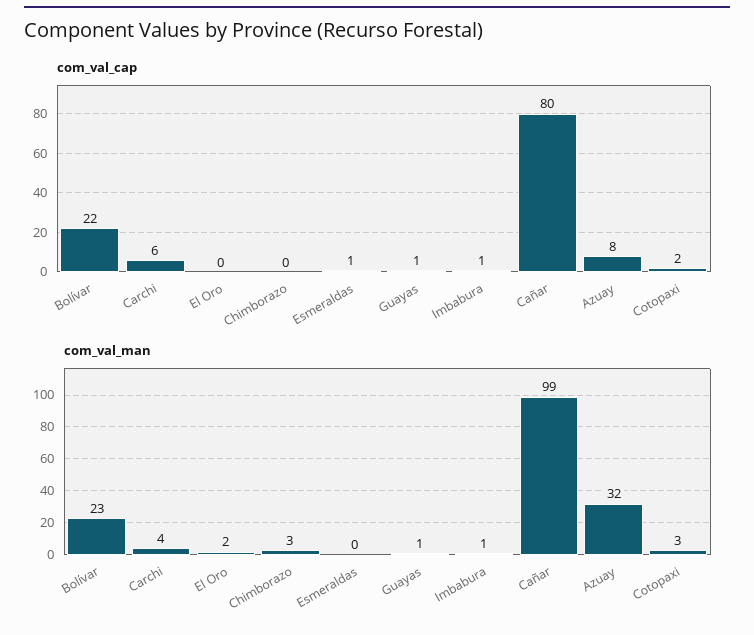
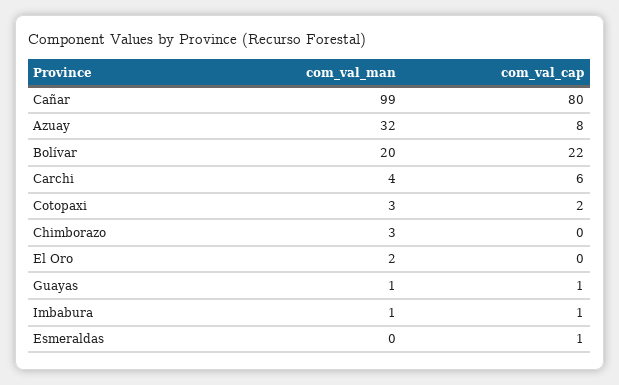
  {
    "com_val_cap": {
      "Bolívar": 22,
      "Carchi": 6,
      "El Oro": 0,
      "Chimborazo": 0,
      "Esmeraldas": 1,
      "Guayas": 1,
      "Imbabura": 1,
      "Cañar": 80,
      "Azuay": 8,
      "Cotopaxi": 2
    },
    "com_val_man": {
-     "Bolívar": 23,
+     "Bolívar": 20,
      "Carchi": 4,
      "El Oro": 2,
      "Chimborazo": 3,
      "Esmeraldas": 0,
      "Guayas": 1,
      "Imbabura": 1,
      "Cañar": 99,
      "Azuay": 32,
      "Cotopaxi": 3
    }
  }

